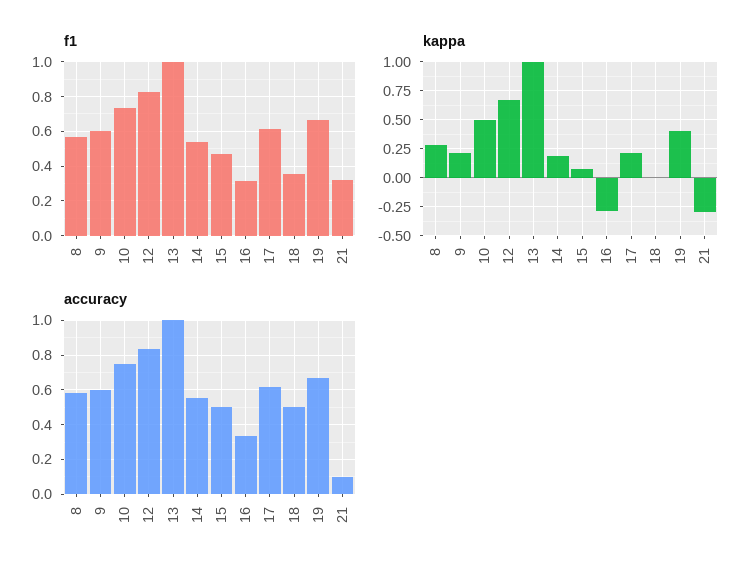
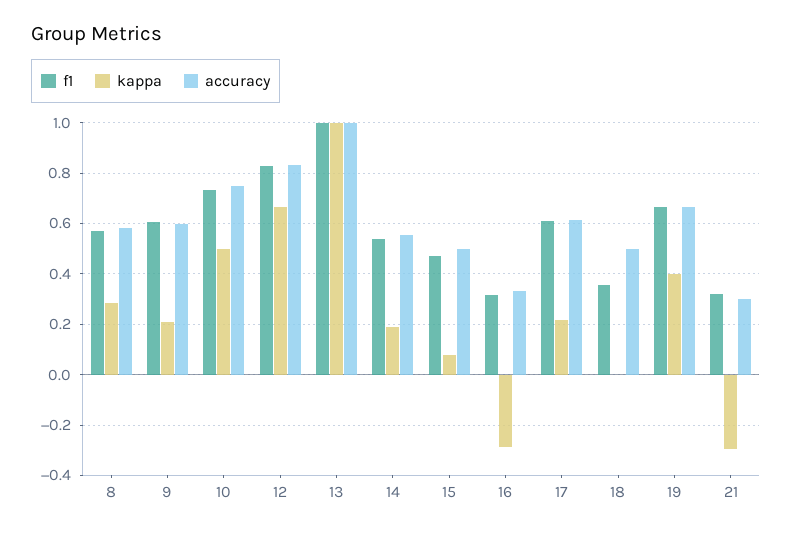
  {
    "f1": {
      "8": 0.575,
      "9": 0.6,
      "10": 0.725,
      "12": 0.825,
      "13": 1,
      "14": 0.55,
      "15": 0.475,
      "16": 0.325,
      "17": 0.6,
      "18": 0.35,
      "19": 0.675,
      "21": 0.325
    },
    "kappa": {
      "8": 0.275,
      "9": 0.2,
      "10": 0.5,
      "12": 0.675,
      "13": 1,
      "14": 0.2,
      "15": 0.075,
      "16": -0.275,
      "17": 0.225,
      "18": 0,
      "19": 0.4,
      "21": -0.3
    },
    "accuracy": {
      "8": 0.575,
      "9": 0.6,
      "10": 0.75,
      "12": 0.825,
      "13": 1,
      "14": 0.55,
      "15": 0.5,
      "16": 0.325,
      "17": 0.625,
      "18": 0.5,
      "19": 0.675,
-     "21": 0.1
+     "21": 0.3
    }
  }

